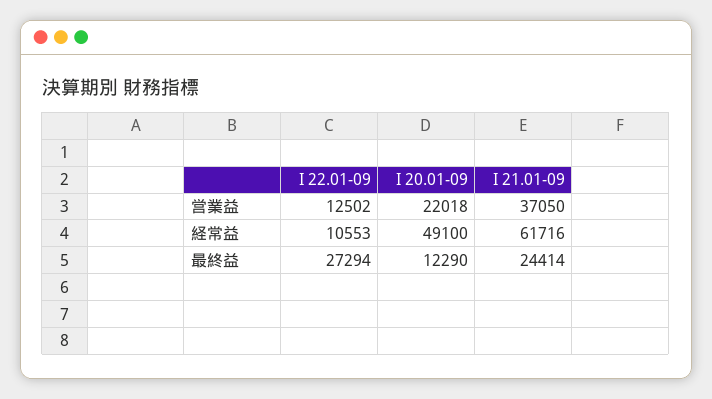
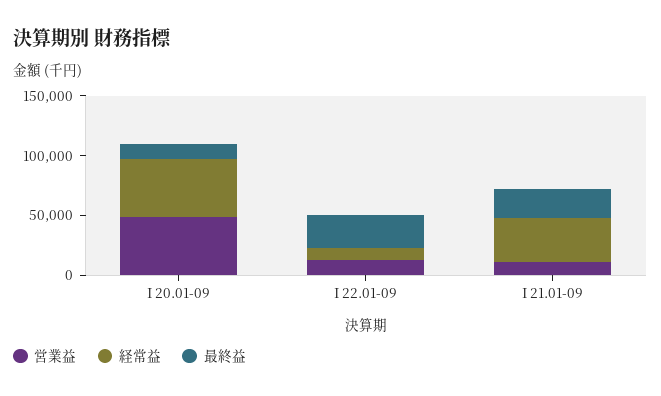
  {
    "営業益": {
      "I 22.01-09": 12502,
-     "I 20.01-09": 22018,
+     "I 20.01-09": 50000,
-     "I 21.01-09": 37050
+     "I 21.01-09": 10000
    },
    "経常益": {
      "I 22.01-09": 10553,
      "I 20.01-09": 49100,
-     "I 21.01-09": 61716
+     "I 21.01-09": 40000
    },
    "最終益": {
      "I 22.01-09": 27294,
      "I 20.01-09": 12290,
      "I 21.01-09": 24414
    }
  }

